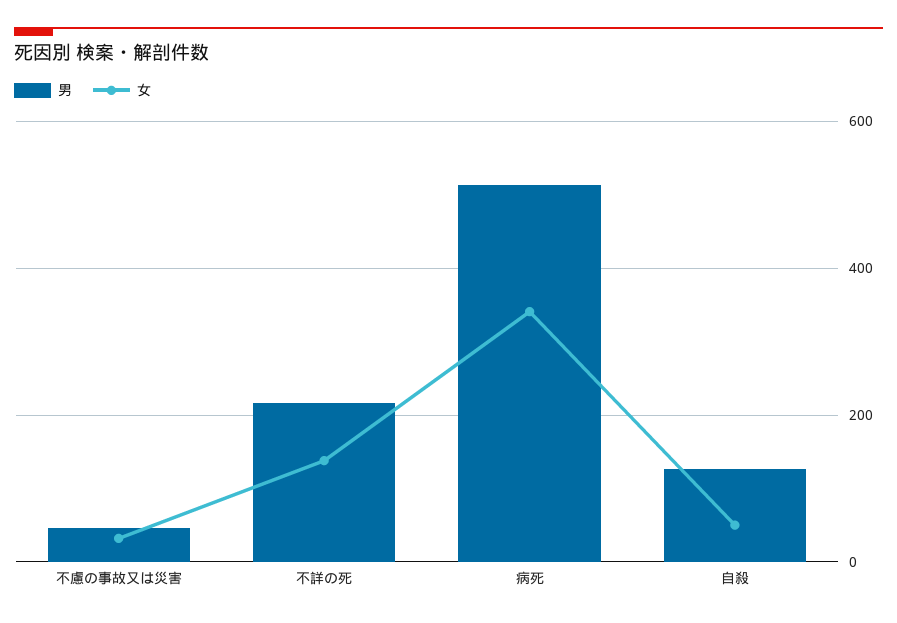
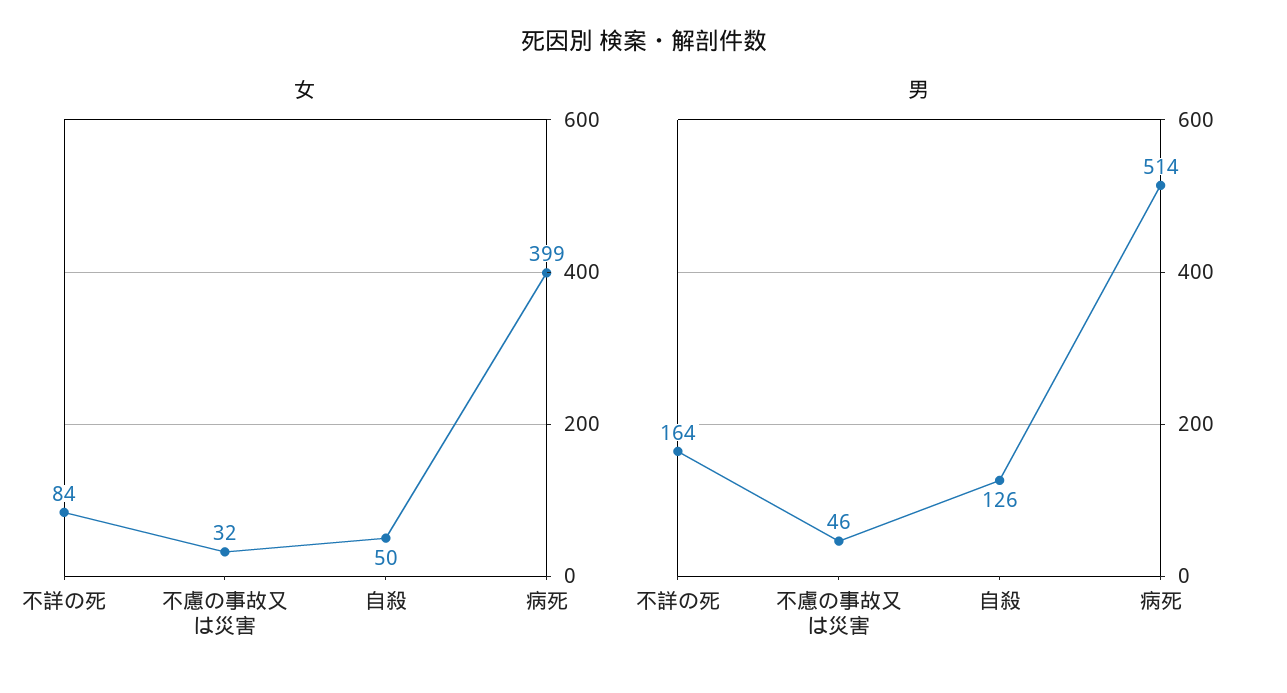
  {
    "男": {
      "不慮の事故又は災害": 46,
-     "不詳の死": 220,
+     "不詳の死": 164,
      "病死": 514,
      "自殺": 126
    },
    "女": {
      "不慮の事故又は災害": 32,
-     "不詳の死": 140,
+     "不詳の死": 84,
-     "病死": 340,
+     "病死": 399,
      "自殺": 50
    }
  }

